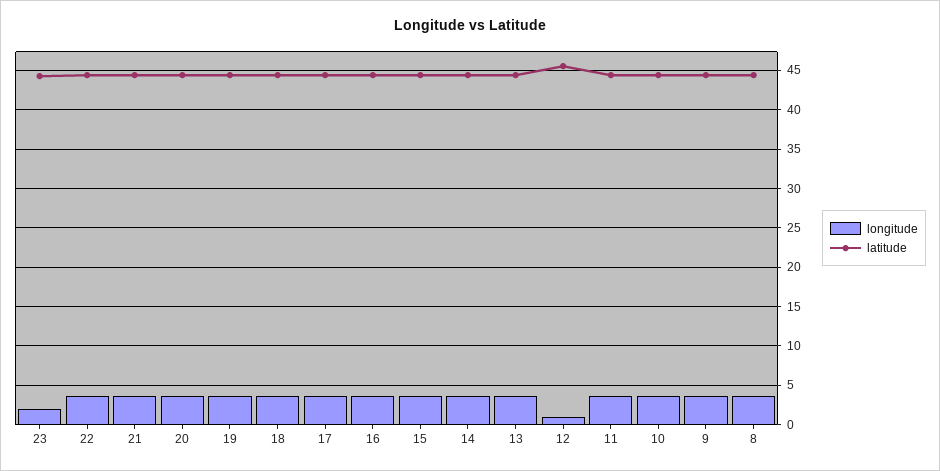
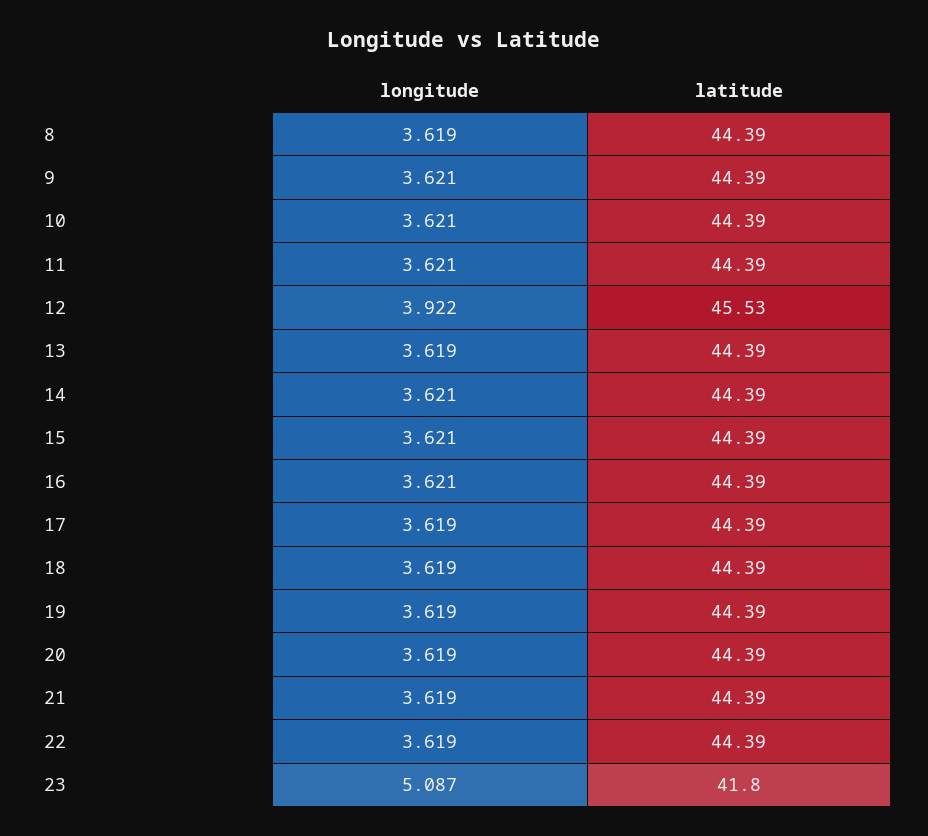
  {
    "longitude": {
-     "23": 2,
+     "23": 5.087,
      "22": 3.619,
      "21": 3.619,
      "20": 3.619,
      "19": 3.619,
      "18": 3.619,
      "17": 3.619,
      "16": 3.621,
      "15": 3.621,
      "14": 3.621,
      "13": 3.619,
-     "12": 1,
+     "12": 3.922,
      "11": 3.621,
      "10": 3.621,
      "9": 3.621,
      "8": 3.619
    },
    "latitude": {
-     "23": 44,
+     "23": 41.8,
      "22": 44.39,
      "21": 44.39,
      "20": 44.39,
      "19": 44.39,
      "18": 44.39,
      "17": 44.39,
      "16": 44.39,
      "15": 44.39,
      "14": 44.39,
      "13": 44.39,
      "12": 45.53,
      "11": 44.39,
      "10": 44.39,
      "9": 44.39,
      "8": 44.39
    }
  }

